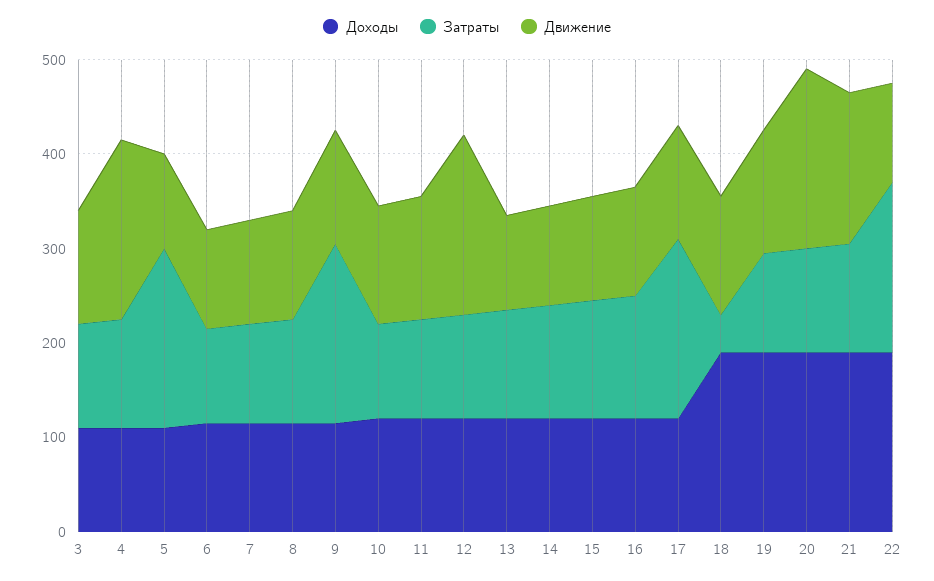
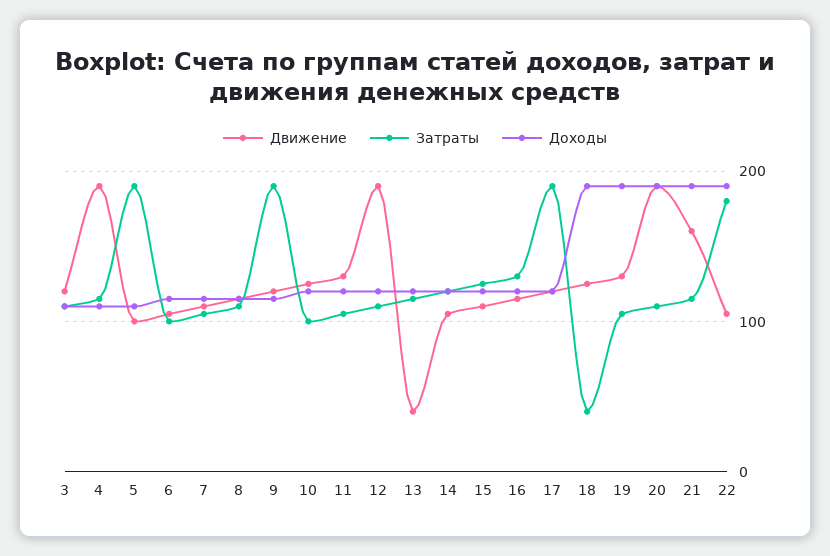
  {
    "Доходы": {
      "3": 110,
      "4": 110,
      "5": 110,
      "6": 120,
      "7": 120,
      "8": 120,
      "9": 120,
      "10": 120,
      "11": 120,
      "12": 120,
      "13": 120,
      "14": 120,
      "15": 120,
      "16": 120,
      "17": 120,
      "18": 190,
      "19": 190,
      "20": 190,
      "21": 190,
      "22": 190
    },
    "Затраты": {
      "3": 110,
      "4": 120,
      "5": 190,
      "6": 100,
      "7": 110,
      "8": 110,
      "9": 190,
      "10": 100,
      "11": 110,
      "12": 110,
      "13": 120,
      "14": 120,
      "15": 130,
      "16": 130,
      "17": 190,
      "18": 40,
      "19": 110,
      "20": 110,
      "21": 120,
      "22": 180
    },
    "Движение": {
      "3": 120,
      "4": 190,
      "5": 100,
      "6": 110,
      "7": 110,
      "8": 120,
      "9": 120,
      "10": 130,
      "11": 130,
      "12": 190,
-     "13": 100,
+     "13": 40,
      "14": 110,
      "15": 110,
      "16": 120,
      "17": 120,
      "18": 130,
      "19": 130,
      "20": 190,
      "21": 160,
      "22": 110
    }
  }

